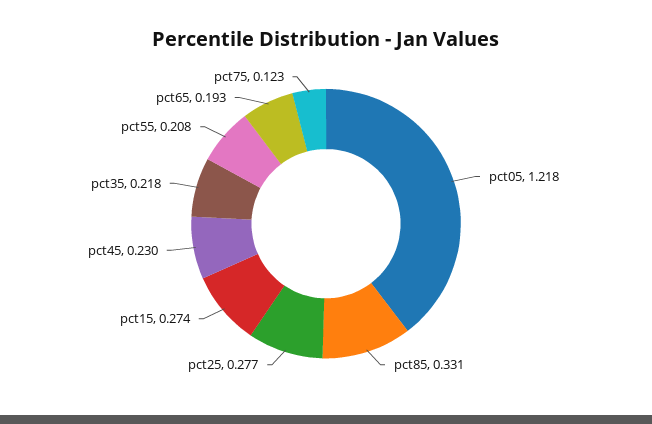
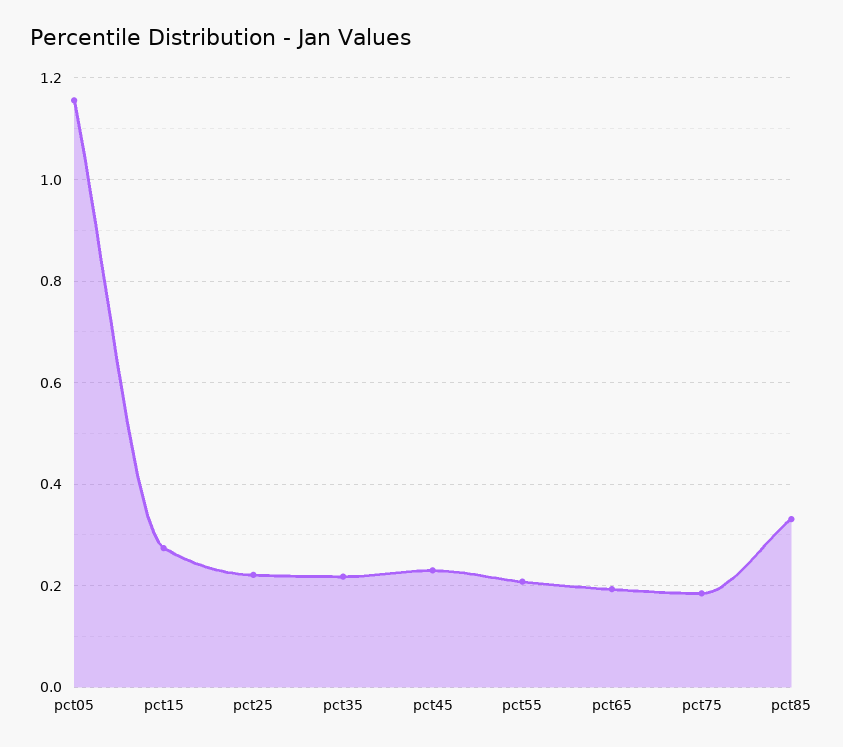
  {
-   "pct05": 1.218,
+   "pct05": 1.16,
    "pct85": 0.331,
-   "pct25": 0.277,
+   "pct25": 0.22,
    "pct15": 0.274,
    "pct45": 0.23,
    "pct35": 0.218,
    "pct55": 0.208,
    "pct65": 0.193,
-   "pct75": 0.123
+   "pct75": 0.18
  }

